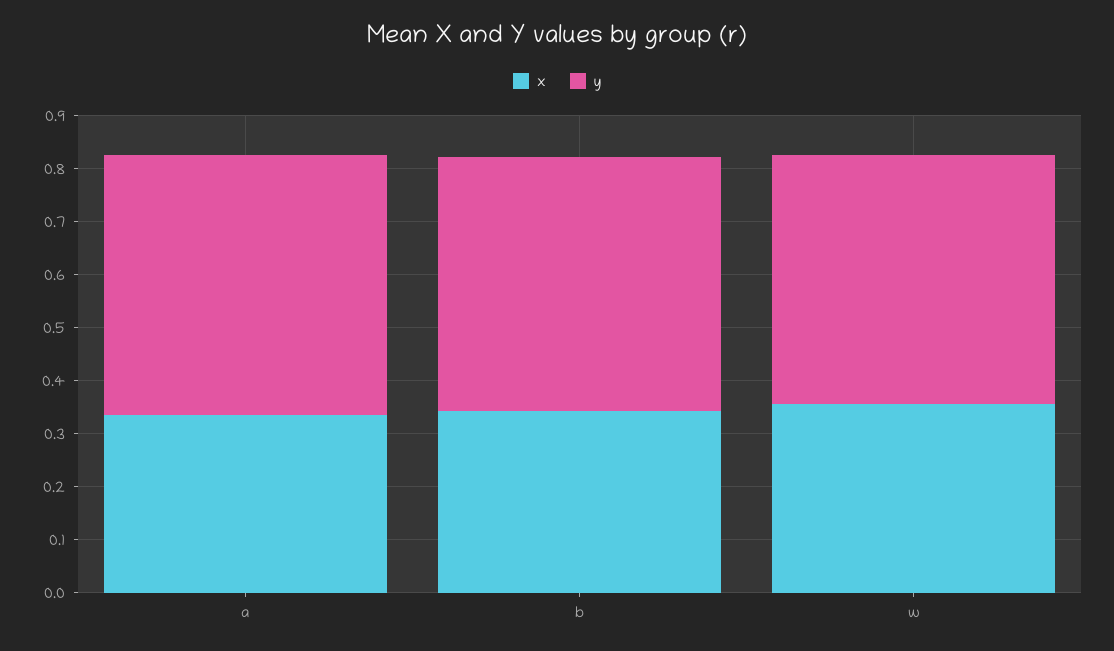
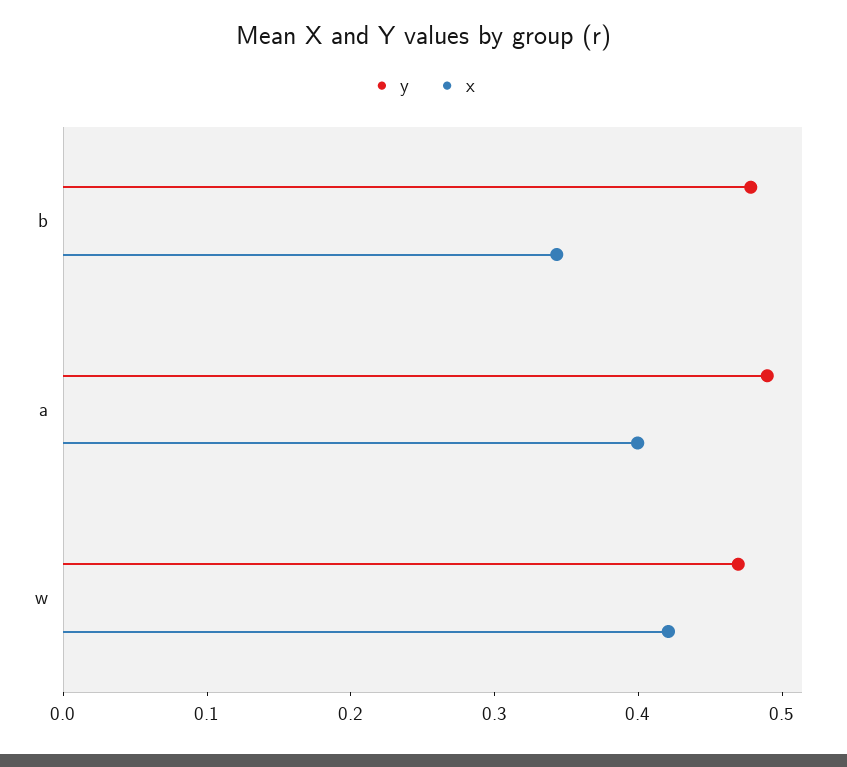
  {
    "x": {
-     "a": 0.34,
+     "a": 0.4,
      "b": 0.34,
-     "w": 0.36
+     "w": 0.42
    },
    "y": {
      "a": 0.48,
      "b": 0.48,
      "w": 0.46
    }
  }

